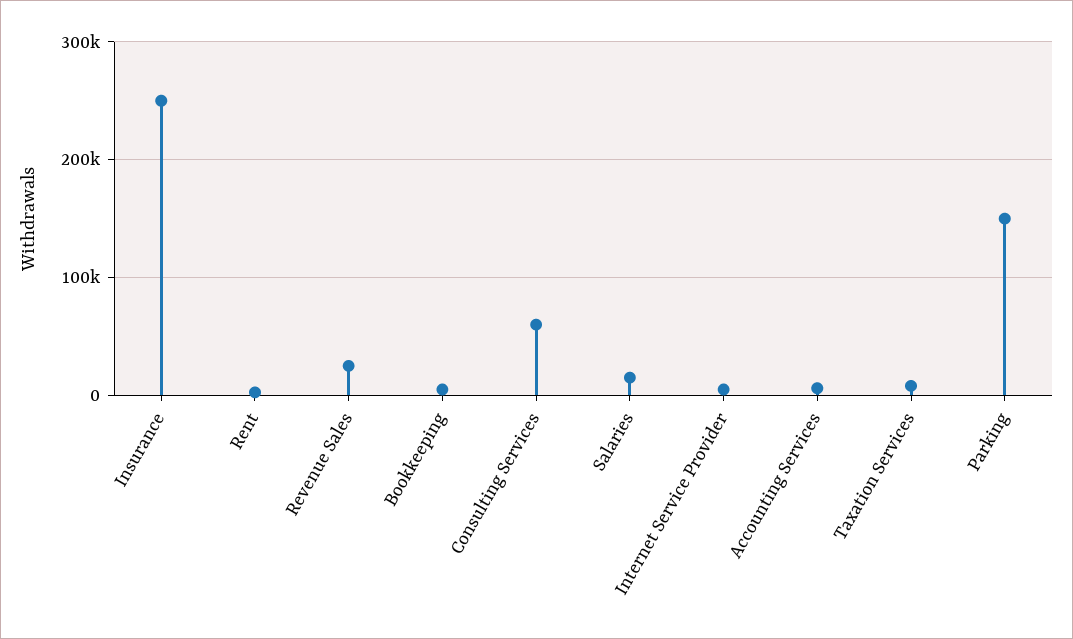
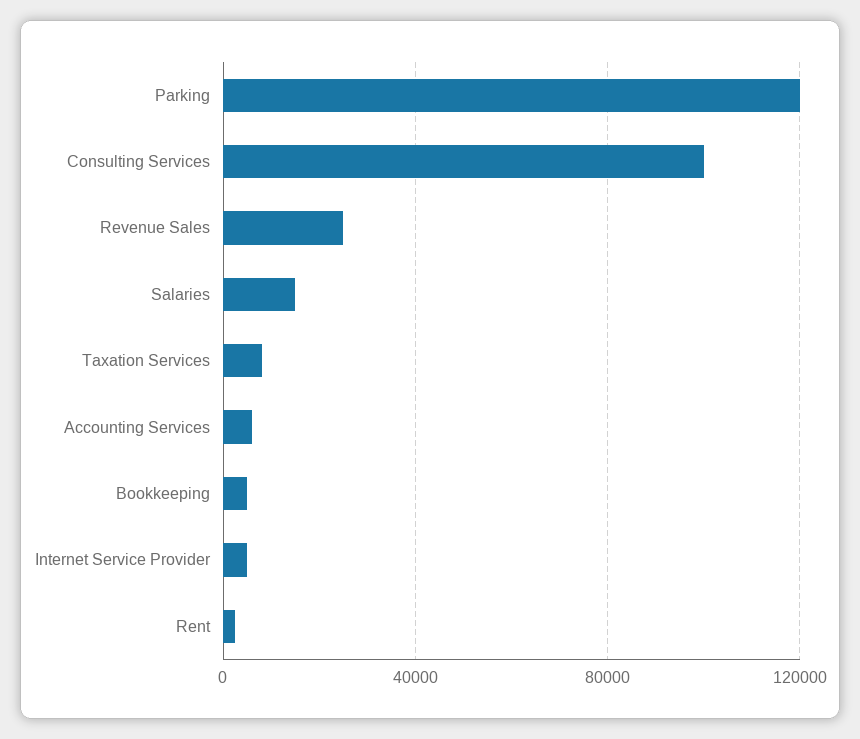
  {
-   "Insurance": 250000,
    "Rent": 5000,
    "Revenue Sales": 25000,
    "Bookkeeping": 5000,
-   "Consulting Services": 60000,
+   "Consulting Services": 100000,
    "Salaries": 15000,
    "Internet Service Provider": 5000,
    "Accounting Services": 5000,
    "Taxation Services": 10000,
-   "Parking": 150000
+   "Parking": 120000
  }

